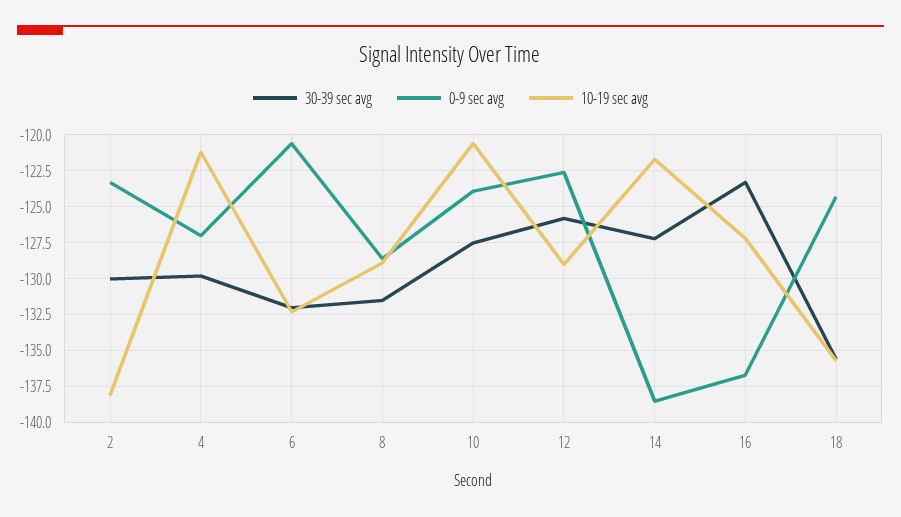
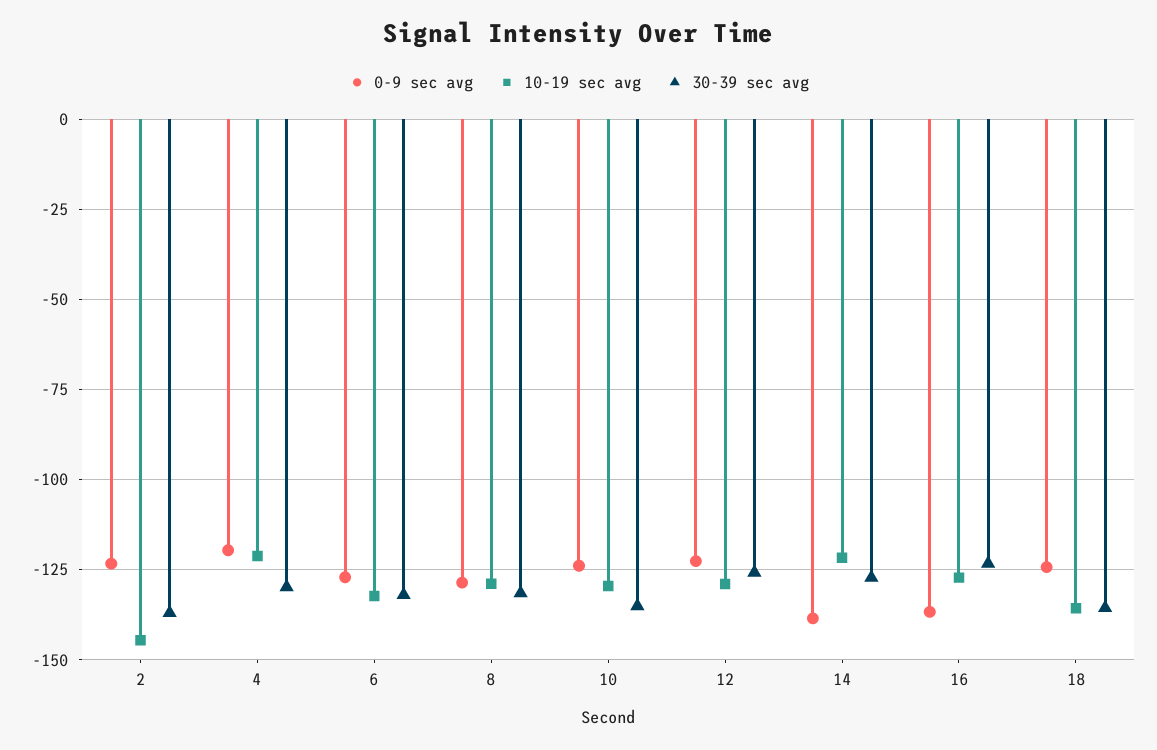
  {
    "30-39 sec avg": {
-     "2": -130,
+     "2": -137.5,
      "4": -130,
      "6": -132,
      "8": -131.5,
-     "10": -127.5,
+     "10": -135,
      "12": -126,
      "14": -127,
      "16": -123.5,
      "18": -135.5
    },
    "0-9 sec avg": {
      "2": -123.5,
-     "4": -127,
+     "4": -120,
-     "6": -120.5,
+     "6": -127.5,
      "8": -128.5,
      "10": -124,
      "12": -122.5,
      "14": -138.5,
      "16": -136.5,
      "18": -124.5
    },
    "10-19 sec avg": {
-     "2": -138,
+     "2": -145,
      "4": -121,
      "6": -132.5,
      "8": -129,
-     "10": -120.5,
+     "10": -130,
      "12": -129,
      "14": -121.5,
      "16": -127,
      "18": -135.5
    }
  }

